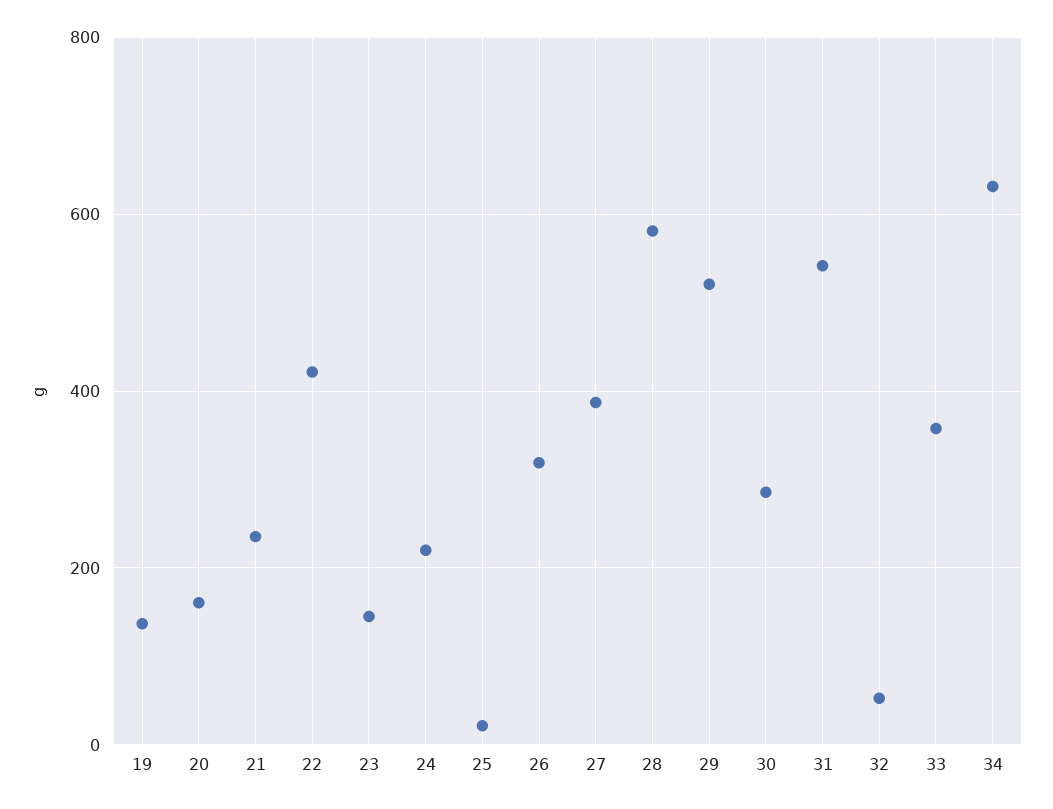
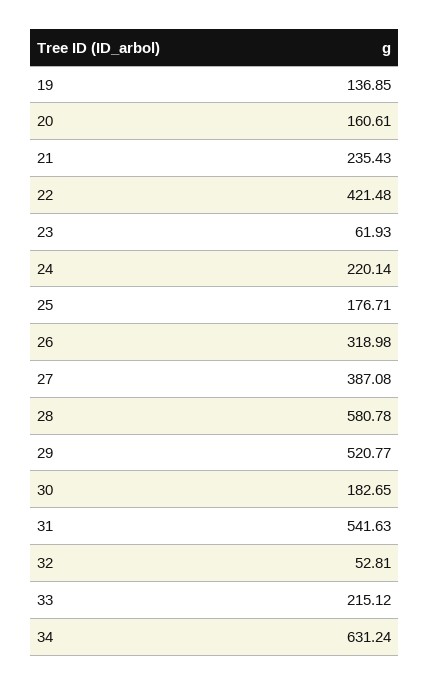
  {
    "19": 136.85,
    "20": 160.61,
    "21": 235.43,
    "22": 421.48,
-   "23": 140,
+   "23": 61.93,
    "24": 220.14,
-   "25": 20,
+   "25": 176.71,
    "26": 318.98,
    "27": 387.08,
    "28": 580.78,
    "29": 520.77,
-   "30": 280,
+   "30": 182.65,
    "31": 541.63,
    "32": 52.81,
-   "33": 360,
+   "33": 215.12,
    "34": 631.24
  }

